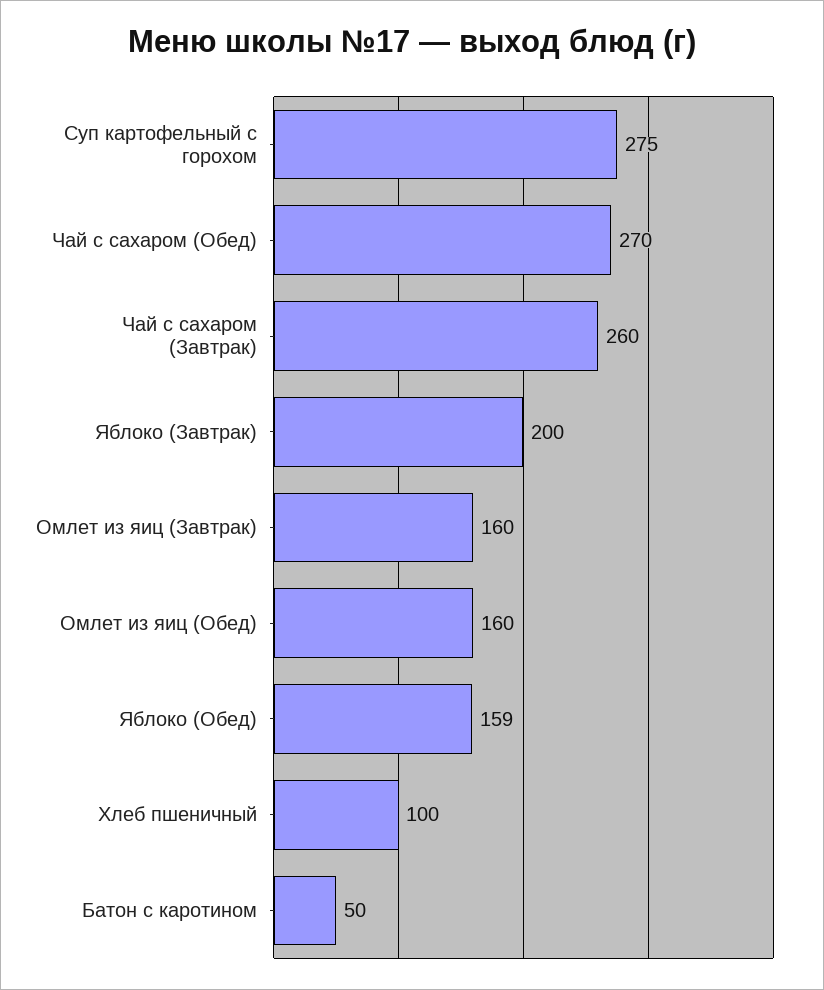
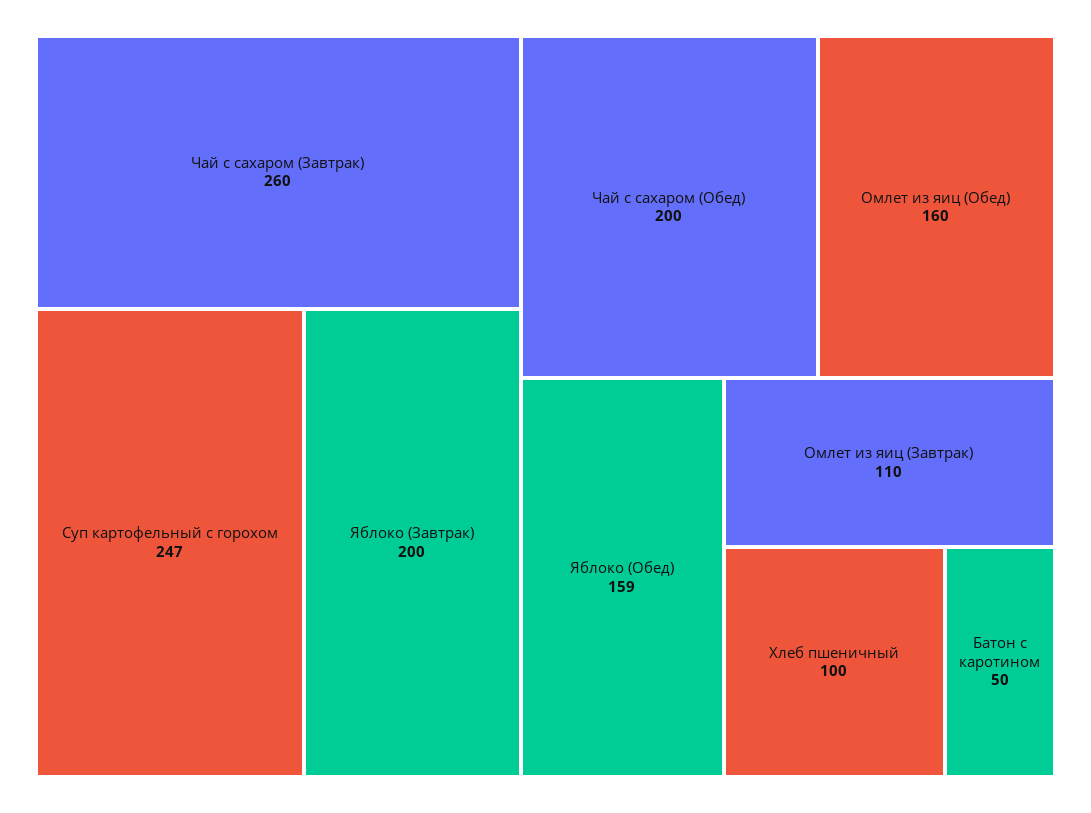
  {
-   "Суп картофельный с горохом": 275,
+   "Суп картофельный с горохом": 247,
-   "Чай с сахаром (Обед)": 270,
+   "Чай с сахаром (Обед)": 200,
    "Чай с сахаром (Завтрак)": 260,
    "Яблоко (Завтрак)": 200,
-   "Омлет из яиц (Завтрак)": 160,
+   "Омлет из яиц (Завтрак)": 110,
    "Омлет из яиц (Обед)": 160,
    "Яблоко (Обед)": 159,
    "Хлеб пшеничный": 100,
    "Батон с каротином": 50
  }

